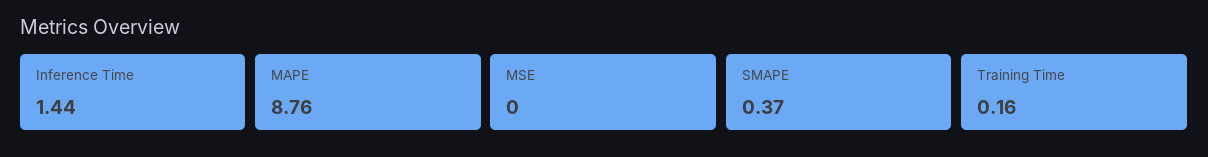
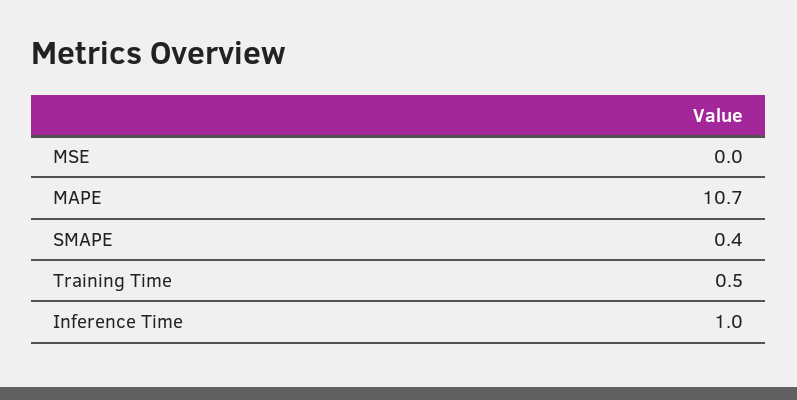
  {
-   "Inference Time": 1.44,
+   "Inference Time": 1,
-   "MAPE": 8.76,
+   "MAPE": 10.7,
    "MSE": 0,
    "SMAPE": 0.37,
-   "Training Time": 0.16
+   "Training Time": 0.5
  }

